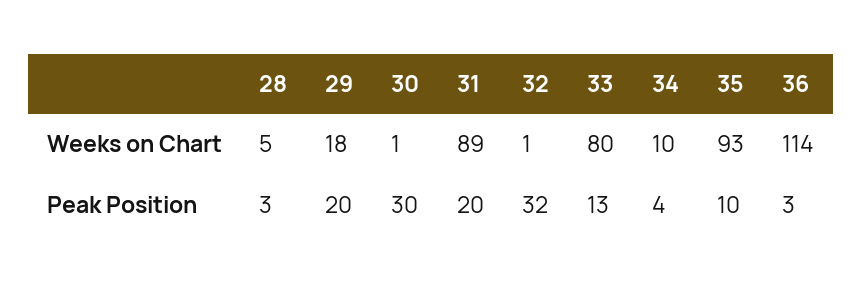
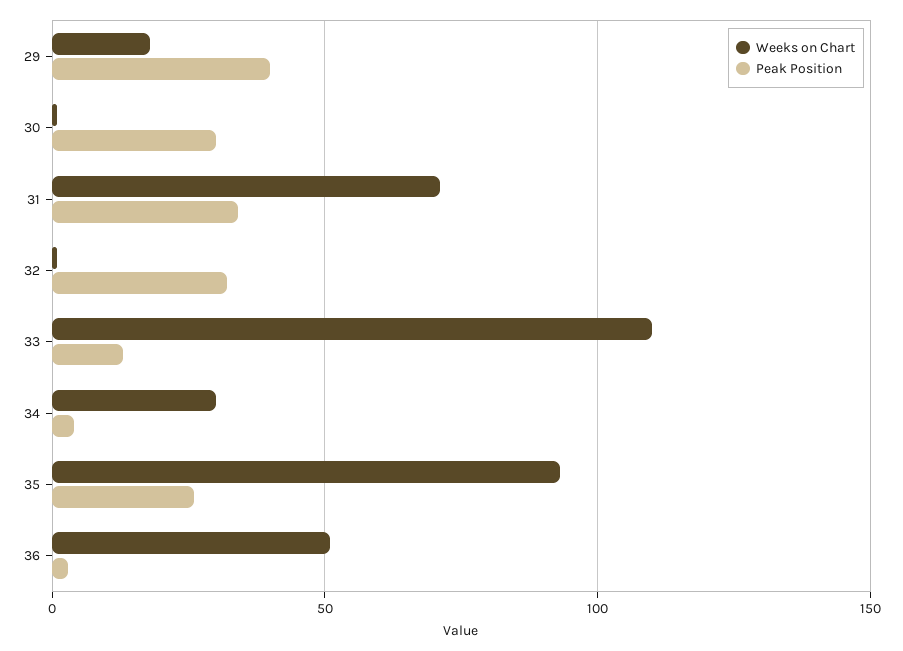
  {
    "Weeks on Chart": {
-     "28": 5,
      "29": 18,
      "30": 1,
-     "31": 89,
+     "31": 70,
      "32": 1,
-     "33": 80,
+     "33": 110,
-     "34": 10,
+     "34": 30,
      "35": 93,
-     "36": 114
+     "36": 50
    },
    "Peak Position": {
-     "28": 3,
-     "29": 20,
+     "29": 40,
      "30": 30,
-     "31": 20,
+     "31": 35,
      "32": 32,
      "33": 13,
      "34": 4,
-     "35": 10,
+     "35": 25,
      "36": 3
    }
  }

